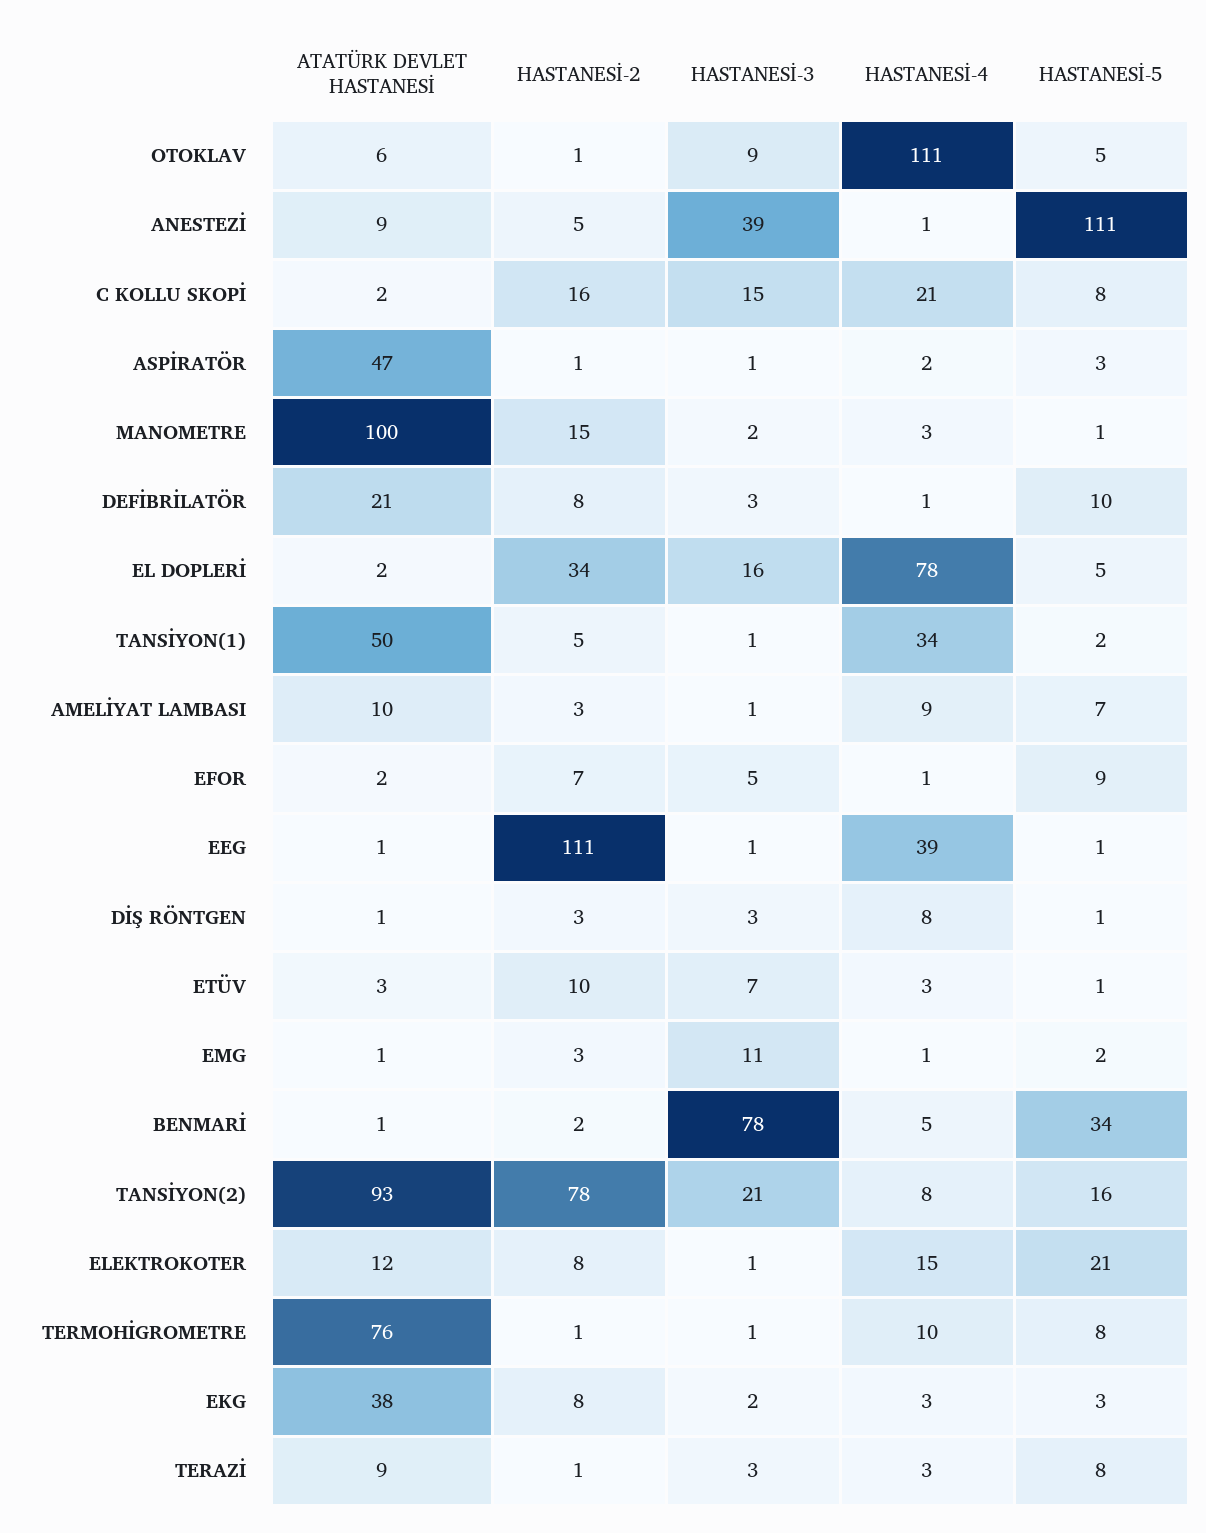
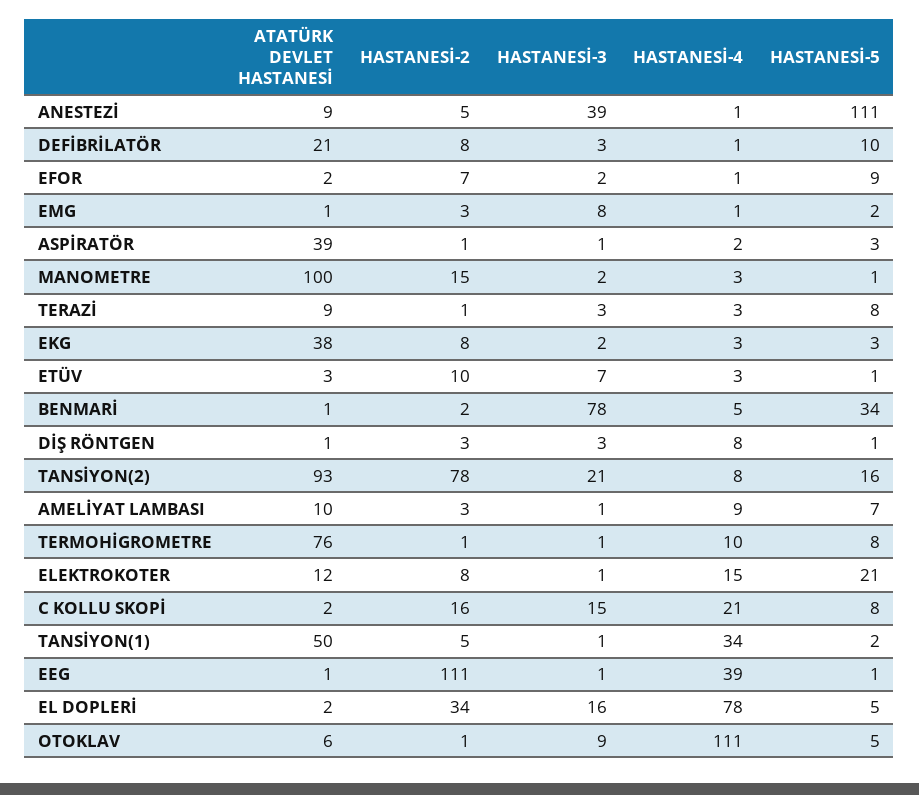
  {
    "ATATÜRK DEVLET HASTANESİ": {
      "OTOKLAV": 6,
      "ANESTEZİ": 9,
      "C KOLLU SKOPİ": 2,
-     "ASPİRATÖR": 47,
+     "ASPİRATÖR": 39,
      "MANOMETRE": 100,
      "DEFİBRİLATÖR": 21,
      "EL DOPLERİ": 2,
      "TANSİYON(1)": 50,
      "AMELİYAT LAMBASI": 10,
      "EFOR": 2,
      "EEG": 1,
      "DİŞ RÖNTGEN": 1,
      "ETÜV": 3,
      "EMG": 1,
      "BENMARİ": 1,
      "TANSİYON(2)": 93,
      "ELEKTROKOTER": 12,
      "TERMOHİGROMETRE": 76,
      "EKG": 38,
      "TERAZİ": 9
    },
    "HASTANESİ-2": {
      "OTOKLAV": 1,
      "ANESTEZİ": 5,
      "C KOLLU SKOPİ": 16,
      "ASPİRATÖR": 1,
      "MANOMETRE": 15,
      "DEFİBRİLATÖR": 8,
      "EL DOPLERİ": 34,
      "TANSİYON(1)": 5,
      "AMELİYAT LAMBASI": 3,
      "EFOR": 7,
      "EEG": 111,
      "DİŞ RÖNTGEN": 3,
      "ETÜV": 10,
      "EMG": 3,
      "BENMARİ": 2,
      "TANSİYON(2)": 78,
      "ELEKTROKOTER": 8,
      "TERMOHİGROMETRE": 1,
      "EKG": 8,
      "TERAZİ": 1
    },
    "HASTANESİ-3": {
      "OTOKLAV": 9,
      "ANESTEZİ": 39,
      "C KOLLU SKOPİ": 15,
      "ASPİRATÖR": 1,
      "MANOMETRE": 2,
      "DEFİBRİLATÖR": 3,
      "EL DOPLERİ": 16,
      "TANSİYON(1)": 1,
      "AMELİYAT LAMBASI": 1,
-     "EFOR": 5,
+     "EFOR": 2,
      "EEG": 1,
      "DİŞ RÖNTGEN": 3,
      "ETÜV": 7,
-     "EMG": 11,
+     "EMG": 8,
      "BENMARİ": 78,
      "TANSİYON(2)": 21,
      "ELEKTROKOTER": 1,
      "TERMOHİGROMETRE": 1,
      "EKG": 2,
      "TERAZİ": 3
    },
    "HASTANESİ-4": {
      "OTOKLAV": 111,
      "ANESTEZİ": 1,
      "C KOLLU SKOPİ": 21,
      "ASPİRATÖR": 2,
      "MANOMETRE": 3,
      "DEFİBRİLATÖR": 1,
      "EL DOPLERİ": 78,
      "TANSİYON(1)": 34,
      "AMELİYAT LAMBASI": 9,
      "EFOR": 1,
      "EEG": 39,
      "DİŞ RÖNTGEN": 8,
      "ETÜV": 3,
      "EMG": 1,
      "BENMARİ": 5,
      "TANSİYON(2)": 8,
      "ELEKTROKOTER": 15,
      "TERMOHİGROMETRE": 10,
      "EKG": 3,
      "TERAZİ": 3
    },
    "HASTANESİ-5": {
      "OTOKLAV": 5,
      "ANESTEZİ": 111,
      "C KOLLU SKOPİ": 8,
      "ASPİRATÖR": 3,
      "MANOMETRE": 1,
      "DEFİBRİLATÖR": 10,
      "EL DOPLERİ": 5,
      "TANSİYON(1)": 2,
      "AMELİYAT LAMBASI": 7,
      "EFOR": 9,
      "EEG": 1,
      "DİŞ RÖNTGEN": 1,
      "ETÜV": 1,
      "EMG": 2,
      "BENMARİ": 34,
      "TANSİYON(2)": 16,
      "ELEKTROKOTER": 21,
      "TERMOHİGROMETRE": 8,
      "EKG": 3,
      "TERAZİ": 8
    }
  }

